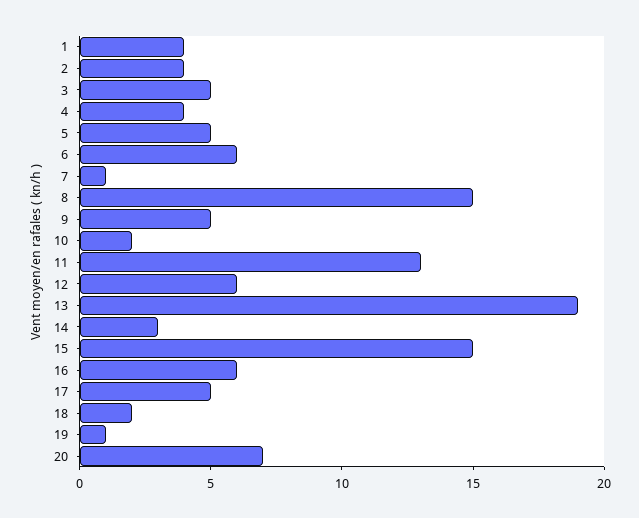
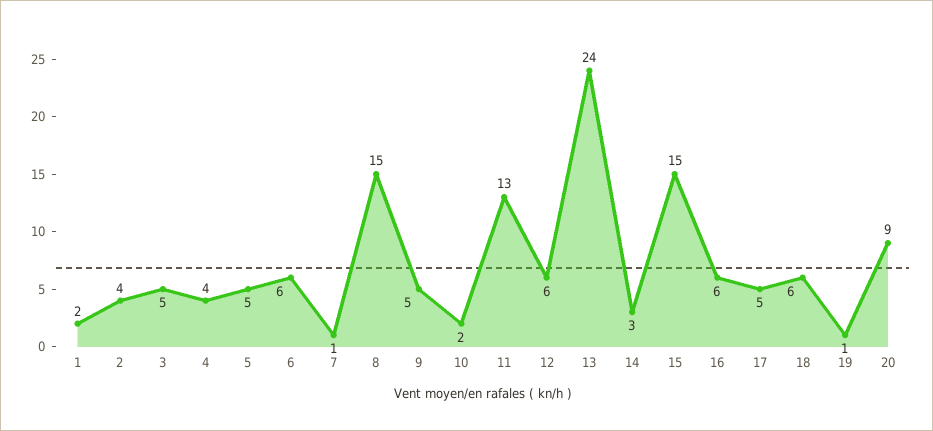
  {
-   "1": 4,
+   "1": 2,
    "2": 4,
    "3": 5,
    "4": 4,
    "5": 5,
    "6": 6,
    "7": 1,
    "8": 15,
    "9": 5,
    "10": 2,
    "11": 13,
    "12": 6,
-   "13": 19,
+   "13": 24,
    "14": 3,
    "15": 15,
    "16": 6,
    "17": 5,
-   "18": 2,
+   "18": 6,
    "19": 1,
-   "20": 7
+   "20": 9
  }

